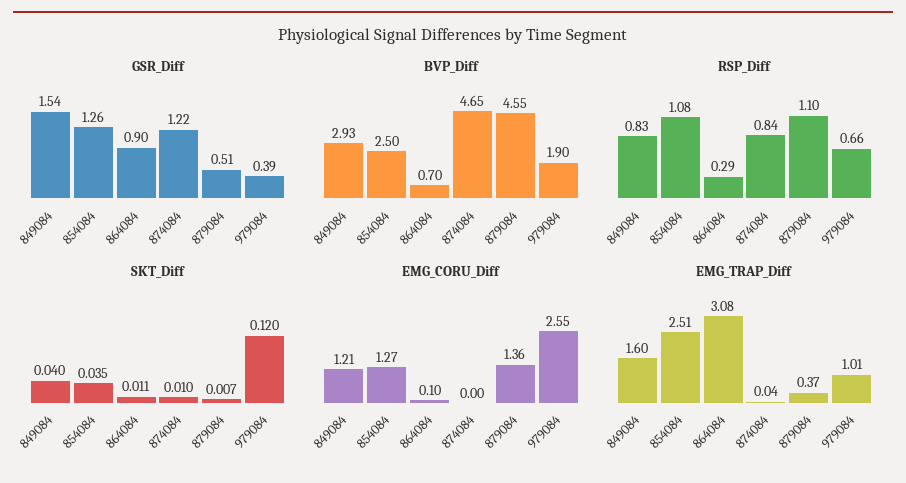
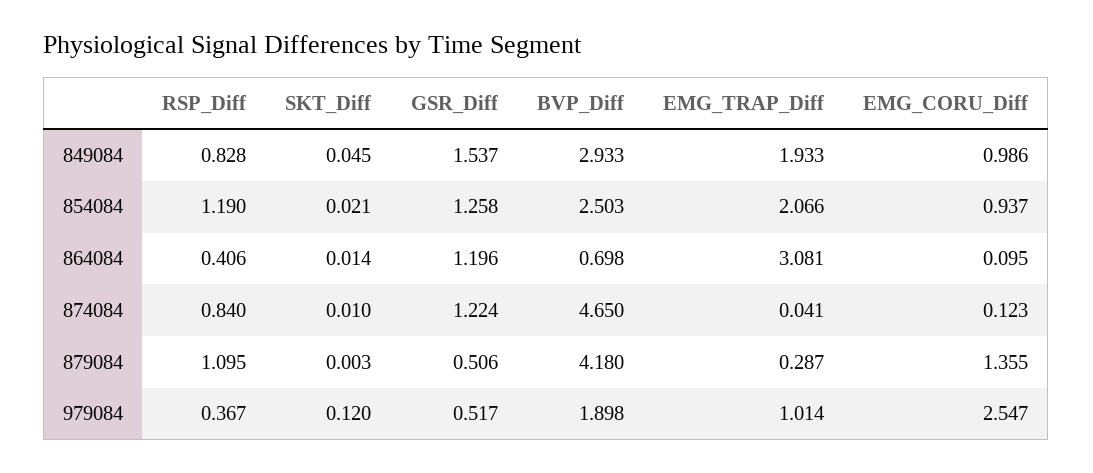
  {
    "GSR_Diff": {
      "849084": 1.537,
      "854084": 1.258,
-     "864084": 0.9,
+     "864084": 1.196,
      "874084": 1.224,
      "879084": 0.506,
-     "979084": 0.39
+     "979084": 0.517
    },
    "BVP_Diff": {
      "849084": 2.933,
      "854084": 2.503,
      "864084": 0.698,
      "874084": 4.65,
-     "879084": 4.55,
+     "879084": 4.18,
      "979084": 1.898
    },
    "RSP_Diff": {
      "849084": 0.828,
-     "854084": 1.08,
+     "854084": 1.19,
-     "864084": 0.29,
+     "864084": 0.406,
      "874084": 0.84,
      "879084": 1.095,
-     "979084": 0.66
+     "979084": 0.367
    },
    "SKT_Diff": {
-     "849084": 0.04,
+     "849084": 0.045,
-     "854084": 0.035,
+     "854084": 0.021,
-     "864084": 0.011,
+     "864084": 0.014,
      "874084": 0.01,
-     "879084": 0.007,
+     "879084": 0.003,
      "979084": 0.12
    },
    "EMG_CORU_Diff": {
-     "849084": 1.21,
+     "849084": 0.986,
-     "854084": 1.27,
+     "854084": 0.937,
      "864084": 0.095,
-     "874084": 0,
+     "874084": 0.123,
      "879084": 1.355,
      "979084": 2.547
    },
    "EMG_TRAP_Diff": {
-     "849084": 1.6,
+     "849084": 1.933,
-     "854084": 2.51,
+     "854084": 2.066,
      "864084": 3.081,
      "874084": 0.041,
-     "879084": 0.37,
+     "879084": 0.287,
      "979084": 1.014
    }
  }

